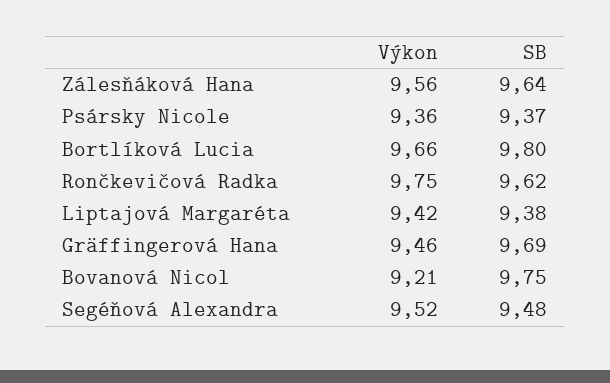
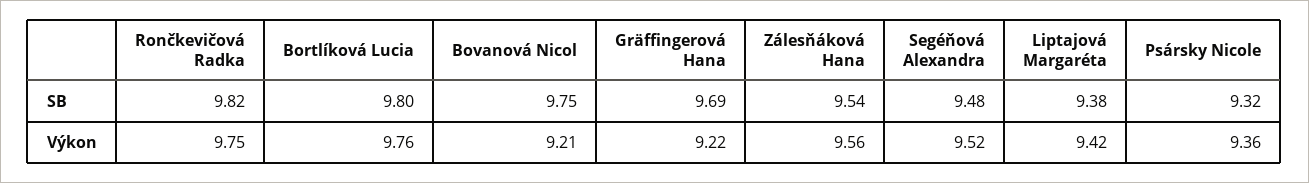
  {
    "Výkon": {
      "Zálesňáková Hana": 9.56,
      "Psársky Nicole": 9.36,
-     "Bortlíková Lucia": 9.66,
+     "Bortlíková Lucia": 9.76,
      "Rončkevičová Radka": 9.75,
      "Liptajová Margaréta": 9.42,
-     "Gräffingerová Hana": 9.46,
+     "Gräffingerová Hana": 9.22,
      "Bovanová Nicol": 9.21,
      "Segéňová Alexandra": 9.52
    },
    "SB": {
-     "Zálesňáková Hana": 9.64,
+     "Zálesňáková Hana": 9.54,
-     "Psársky Nicole": 9.37,
+     "Psársky Nicole": 9.32,
      "Bortlíková Lucia": 9.8,
-     "Rončkevičová Radka": 9.62,
+     "Rončkevičová Radka": 9.82,
      "Liptajová Margaréta": 9.38,
      "Gräffingerová Hana": 9.69,
      "Bovanová Nicol": 9.75,
      "Segéňová Alexandra": 9.48
    }
  }

